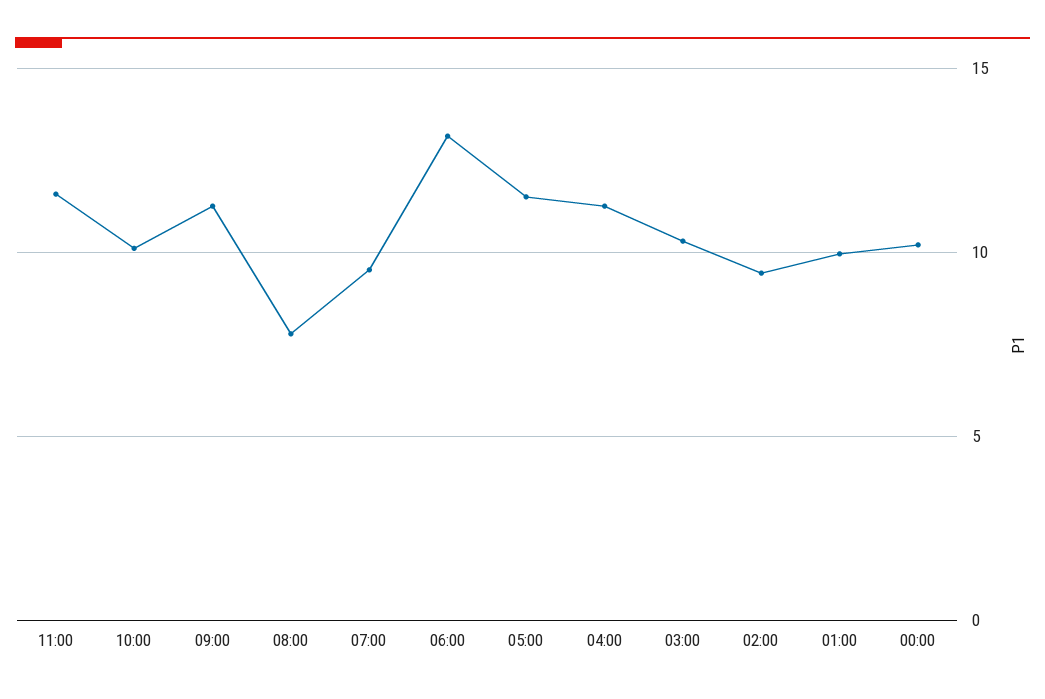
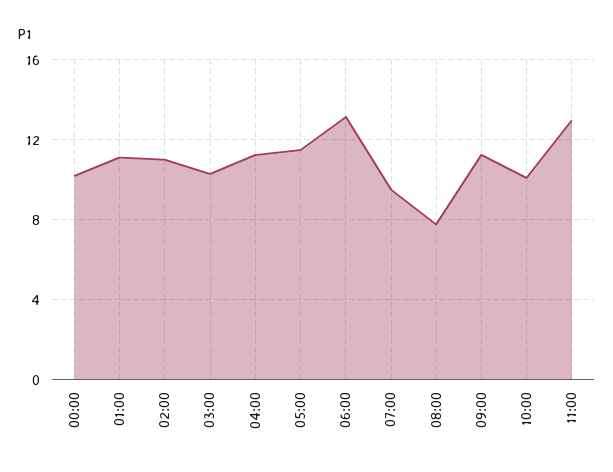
  {
-   "11:00": 11.5,
+   "11:00": 13,
    "10:00": 10,
    "09:00": 11.5,
    "08:00": 8,
    "07:00": 9.5,
    "06:00": 13,
    "05:00": 11.5,
    "04:00": 11.5,
    "03:00": 10.5,
-   "02:00": 9.5,
+   "02:00": 11,
-   "01:00": 10,
+   "01:00": 11,
    "00:00": 10
  }

